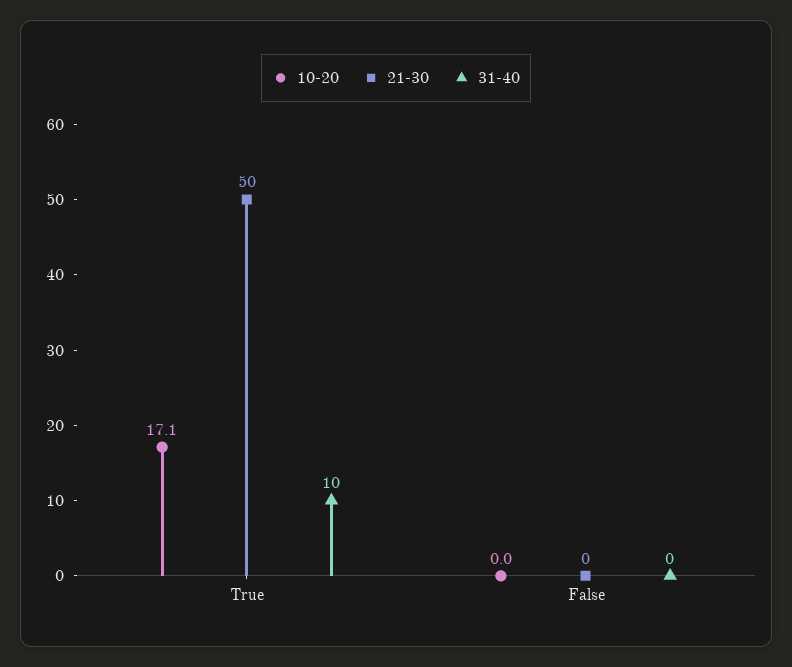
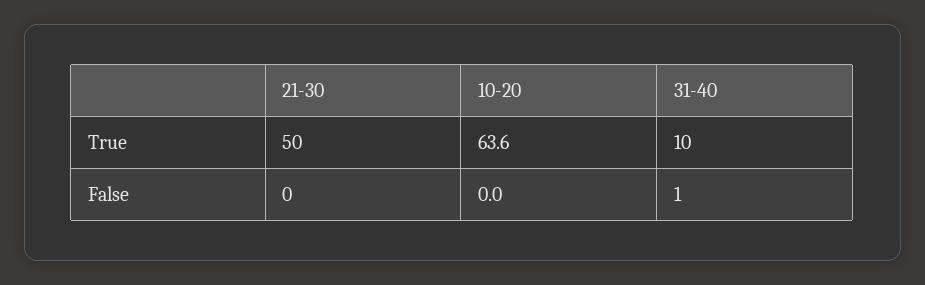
  {
    "10-20": {
-     "True": 17.1,
+     "True": 63.6,
      "False": 0
    },
    "21-30": {
      "True": 50,
      "False": 0
    },
    "31-40": {
      "True": 10,
-     "False": 0
+     "False": 1
    }
  }

